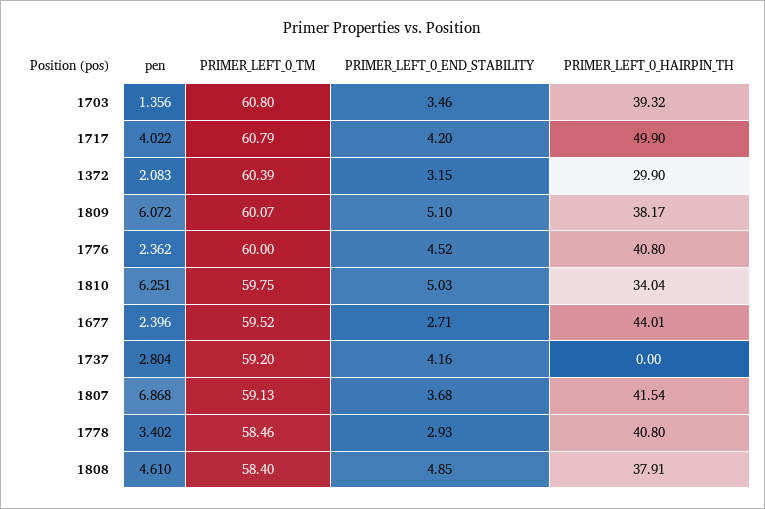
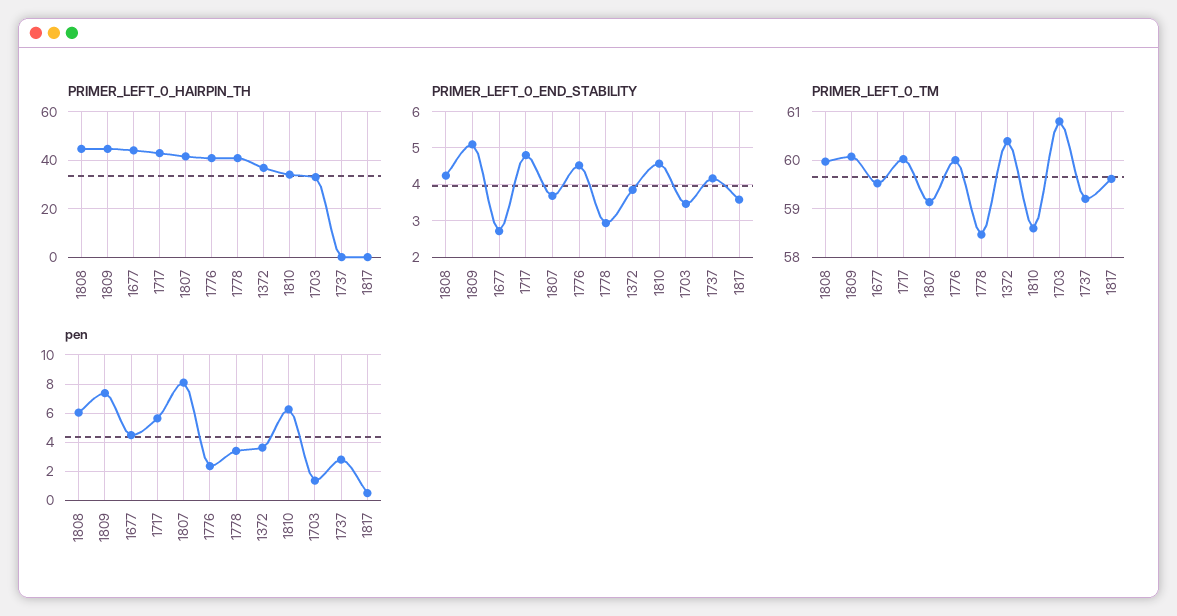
  {
    "pen": {
      "1703": 1.356,
-     "1717": 4.022,
+     "1717": 5.5,
-     "1372": 2.083,
+     "1372": 3.5,
-     "1809": 6.072,
+     "1809": 7.5,
      "1776": 2.362,
      "1810": 6.251,
-     "1677": 2.396,
+     "1677": 4.5,
      "1737": 2.804,
-     "1807": 6.868,
+     "1807": 8,
      "1778": 3.402,
-     "1808": 4.61
+     "1808": 6,
+     "1817": 0.5
    },
    "PRIMER_LEFT_0_TM": {
      "1703": 60.8,
-     "1717": 60.79,
+     "1717": 60,
      "1372": 60.39,
      "1809": 60.07,
      "1776": 60,
-     "1810": 59.75,
+     "1810": 58.6,
      "1677": 59.52,
      "1737": 59.2,
      "1807": 59.13,
      "1778": 58.46,
-     "1808": 58.4
+     "1808": 60,
+     "1817": 59.6
    },
    "PRIMER_LEFT_0_END_STABILITY": {
      "1703": 3.46,
-     "1717": 4.2,
+     "1717": 4.8,
-     "1372": 3.15,
+     "1372": 3.8,
      "1809": 5.1,
      "1776": 4.52,
-     "1810": 5.03,
+     "1810": 4.6,
      "1677": 2.71,
      "1737": 4.16,
      "1807": 3.68,
      "1778": 2.93,
-     "1808": 4.85
+     "1808": 4.2,
+     "1817": 3.6
    },
    "PRIMER_LEFT_0_HAIRPIN_TH": {
-     "1703": 39.32,
+     "1703": 32.5,
-     "1717": 49.9,
+     "1717": 42.5,
-     "1372": 29.9,
+     "1372": 37.5,
-     "1809": 38.17,
+     "1809": 45,
      "1776": 40.8,
      "1810": 34.04,
      "1677": 44.01,
      "1737": 0,
      "1807": 41.54,
      "1778": 40.8,
-     "1808": 37.91
+     "1808": 45,
+     "1817": 0
    }
  }

